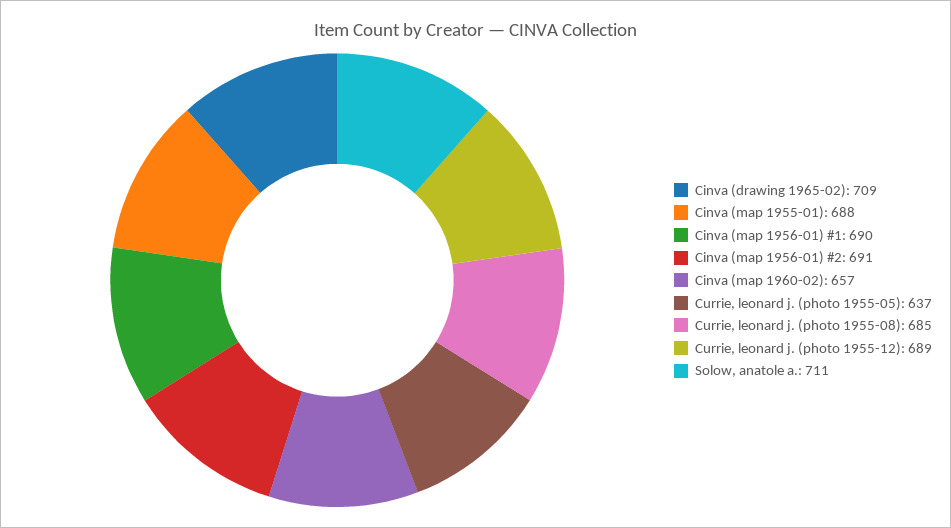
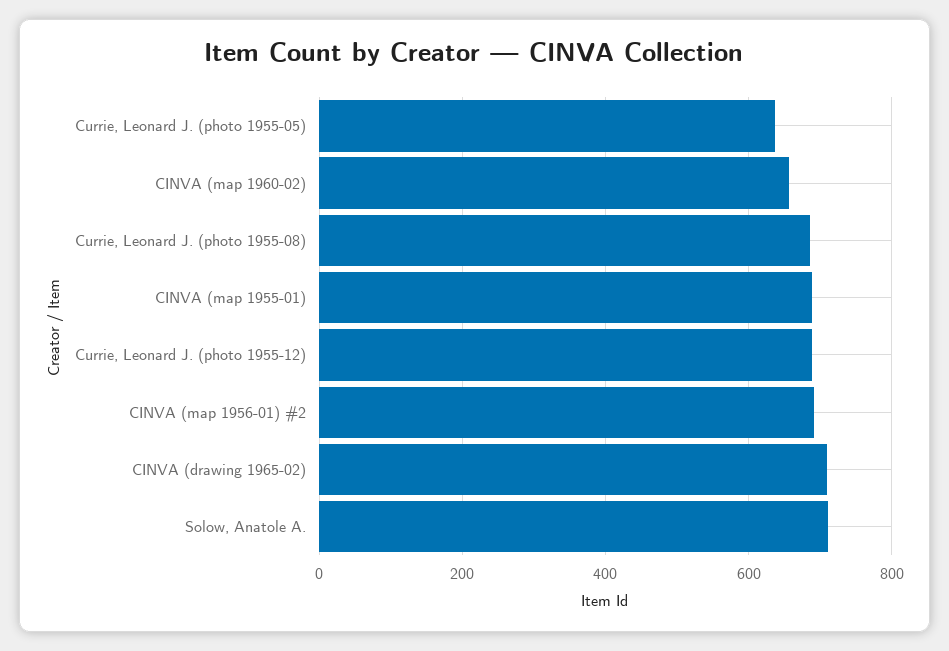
  {
    "Cinva (drawing 1965-02)": 709,
    "Cinva (map 1955-01)": 688,
-   "Cinva (map 1956-01) #1": 690,
    "Cinva (map 1956-01) #2": 691,
    "Cinva (map 1960-02)": 657,
    "Currie, leonard j. (photo 1955-05)": 637,
    "Currie, leonard j. (photo 1955-08)": 685,
    "Currie, leonard j. (photo 1955-12)": 689,
    "Solow, anatole a.": 711
  }

